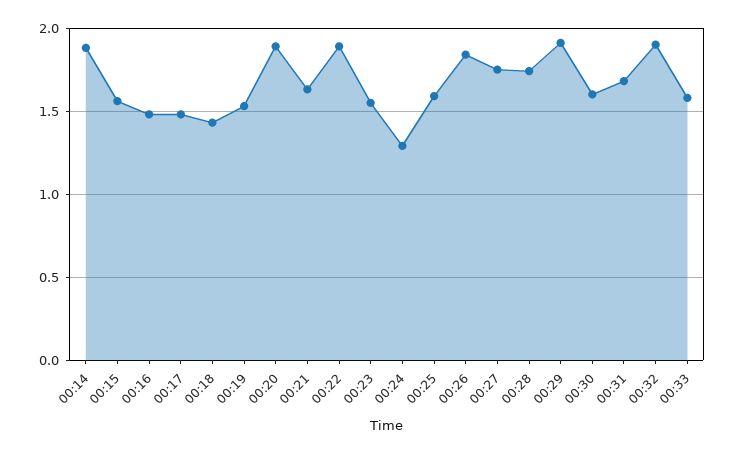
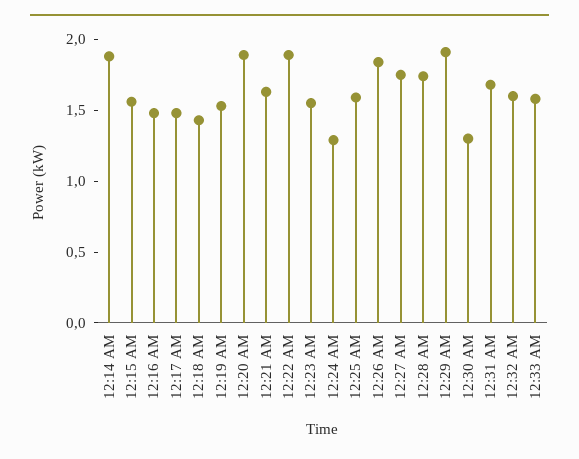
  {
    "00:14": 1.9,
    "00:15": 1.55,
    "00:16": 1.5,
    "00:17": 1.5,
    "00:18": 1.45,
    "00:19": 1.55,
    "00:20": 1.9,
    "00:21": 1.65,
    "00:22": 1.9,
    "00:23": 1.55,
    "00:24": 1.3,
    "00:25": 1.6,
    "00:26": 1.85,
    "00:27": 1.75,
    "00:28": 1.75,
    "00:29": 1.9,
-   "00:30": 1.6,
+   "00:30": 1.3,
    "00:31": 1.7,
-   "00:32": 1.9,
+   "00:32": 1.6,
    "00:33": 1.6
  }

